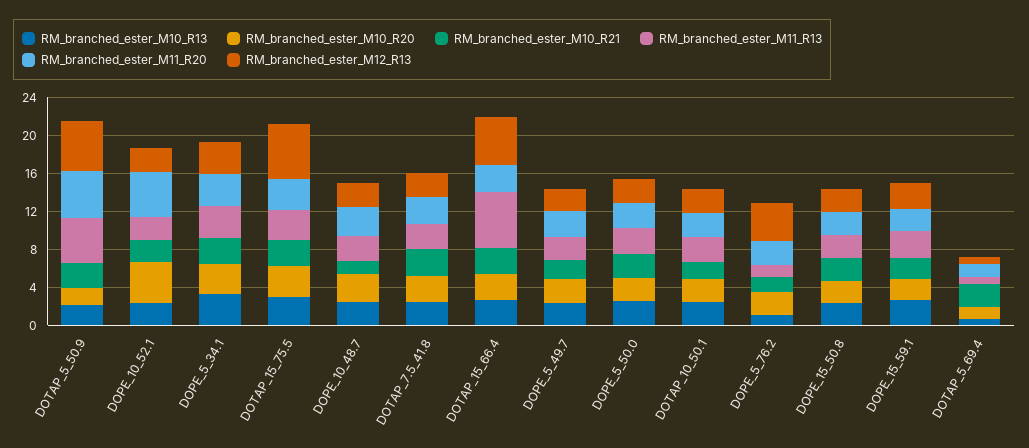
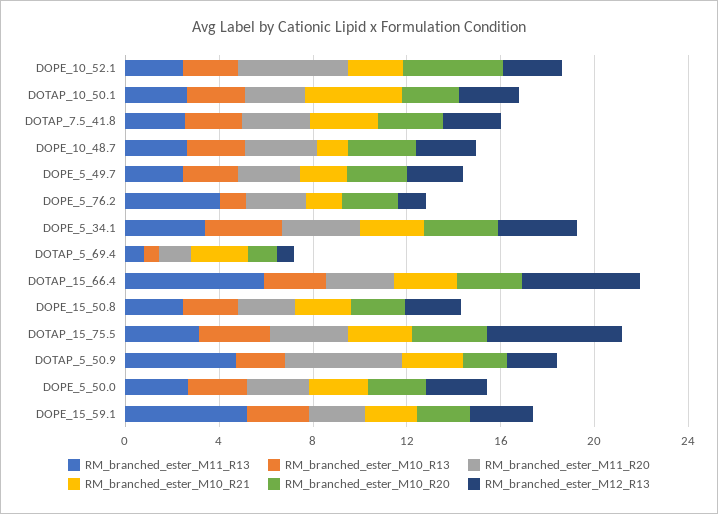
  {
    "RM_branched_ester_M10_R13": {
      "DOTAP_5_50.9": 2,
      "DOPE_10_52.1": 2,
      "DOPE_5_34.1": 3,
      "DOTAP_15_75.5": 3,
      "DOPE_10_48.7": 2,
      "DOTAP_7.5_41.8": 2,
      "DOTAP_15_66.4": 3,
      "DOPE_5_49.7": 2,
      "DOPE_5_50.0": 3,
      "DOTAP_10_50.1": 2,
      "DOPE_5_76.2": 1,
      "DOPE_15_50.8": 2,
      "DOPE_15_59.1": 3,
      "DOTAP_5_69.4": 1
    },
    "RM_branched_ester_M10_R20": {
      "DOTAP_5_50.9": 2,
      "DOPE_10_52.1": 4,
      "DOPE_5_34.1": 3,
      "DOTAP_15_75.5": 3,
      "DOPE_10_48.7": 3,
      "DOTAP_7.5_41.8": 3,
      "DOTAP_15_66.4": 3,
      "DOPE_5_49.7": 3,
      "DOPE_5_50.0": 2,
      "DOTAP_10_50.1": 2,
      "DOPE_5_76.2": 2,
      "DOPE_15_50.8": 2,
      "DOPE_15_59.1": 2,
      "DOTAP_5_69.4": 1
    },
    "RM_branched_ester_M10_R21": {
      "DOTAP_5_50.9": 3,
      "DOPE_10_52.1": 2,
      "DOPE_5_34.1": 3,
      "DOTAP_15_75.5": 3,
      "DOPE_10_48.7": 1,
      "DOTAP_7.5_41.8": 3,
      "DOTAP_15_66.4": 3,
      "DOPE_5_49.7": 2,
      "DOPE_5_50.0": 3,
-     "DOTAP_10_50.1": 2,
+     "DOTAP_10_50.1": 4,
      "DOPE_5_76.2": 2,
      "DOPE_15_50.8": 2,
      "DOPE_15_59.1": 2,
      "DOTAP_5_69.4": 2
    },
    "RM_branched_ester_M11_R13": {
      "DOTAP_5_50.9": 5,
      "DOPE_10_52.1": 2,
      "DOPE_5_34.1": 3,
      "DOTAP_15_75.5": 3,
      "DOPE_10_48.7": 3,
      "DOTAP_7.5_41.8": 3,
      "DOTAP_15_66.4": 6,
      "DOPE_5_49.7": 2,
      "DOPE_5_50.0": 3,
      "DOTAP_10_50.1": 3,
-     "DOPE_5_76.2": 1,
+     "DOPE_5_76.2": 4,
      "DOPE_15_50.8": 2,
-     "DOPE_15_59.1": 3,
+     "DOPE_15_59.1": 5,
      "DOTAP_5_69.4": 1
    },
    "RM_branched_ester_M11_R20": {
      "DOTAP_5_50.9": 5,
      "DOPE_10_52.1": 5,
      "DOPE_5_34.1": 3,
      "DOTAP_15_75.5": 3,
      "DOPE_10_48.7": 3,
      "DOTAP_7.5_41.8": 3,
      "DOTAP_15_66.4": 3,
      "DOPE_5_49.7": 3,
      "DOPE_5_50.0": 3,
      "DOTAP_10_50.1": 3,
      "DOPE_5_76.2": 3,
      "DOPE_15_50.8": 2,
      "DOPE_15_59.1": 2,
      "DOTAP_5_69.4": 1
    },
    "RM_branched_ester_M12_R13": {
-     "DOTAP_5_50.9": 5,
+     "DOTAP_5_50.9": 2,
      "DOPE_10_52.1": 3,
      "DOPE_5_34.1": 3,
      "DOTAP_15_75.5": 6,
      "DOPE_10_48.7": 3,
      "DOTAP_7.5_41.8": 2,
      "DOTAP_15_66.4": 5,
      "DOPE_5_49.7": 2,
      "DOPE_5_50.0": 3,
      "DOTAP_10_50.1": 3,
-     "DOPE_5_76.2": 4,
+     "DOPE_5_76.2": 1,
      "DOPE_15_50.8": 2,
      "DOPE_15_59.1": 3,
      "DOTAP_5_69.4": 1
    }
  }

